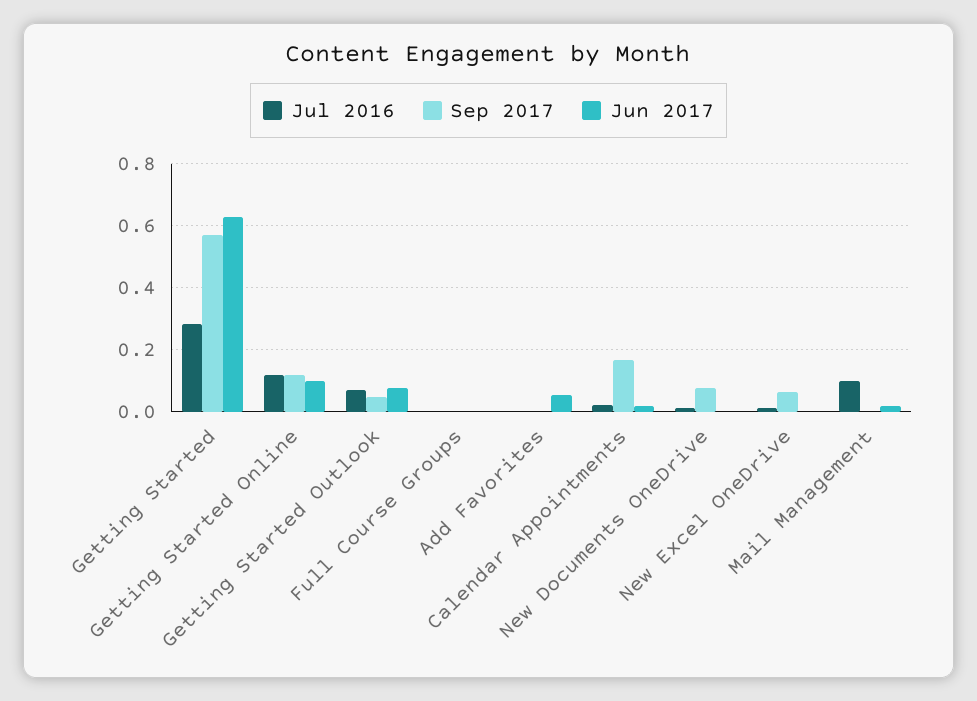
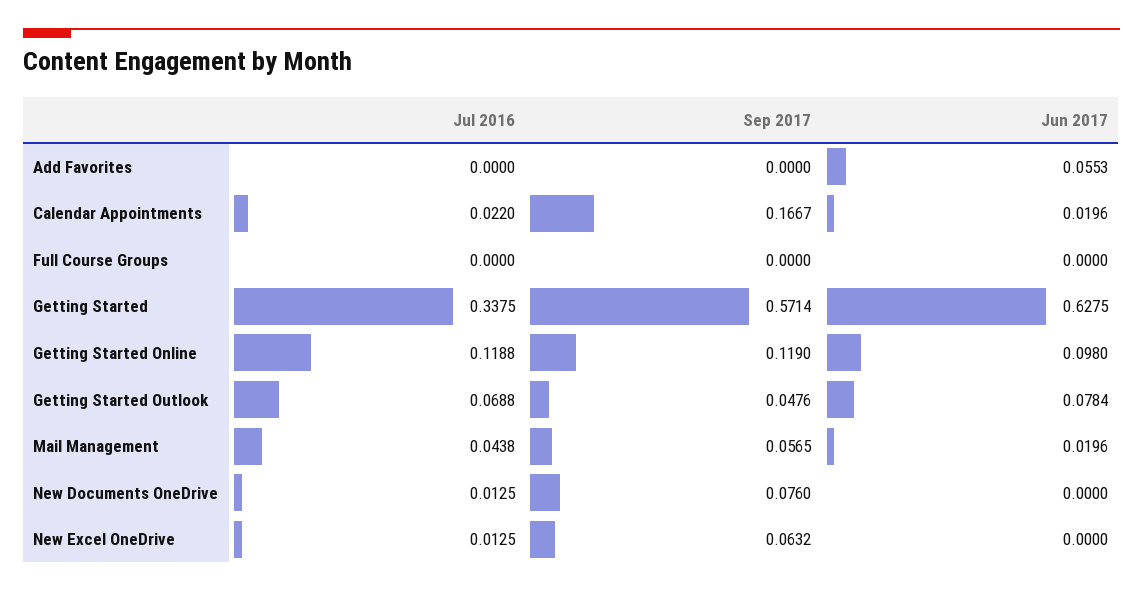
  {
    "Jul 2016": {
-     "Getting Started": 0.28,
+     "Getting Started": 0.3375,
      "Getting Started Online": 0.1188,
      "Getting Started Outlook": 0.0688,
      "Full Course Groups": 0,
      "Add Favorites": 0,
      "Calendar Appointments": 0.022,
      "New Documents OneDrive": 0.0125,
      "New Excel OneDrive": 0.0125,
-     "Mail Management": 0.1
+     "Mail Management": 0.0438
    },
    "Sep 2017": {
      "Getting Started": 0.5714,
      "Getting Started Online": 0.119,
      "Getting Started Outlook": 0.0476,
      "Full Course Groups": 0,
      "Add Favorites": 0,
      "Calendar Appointments": 0.1667,
      "New Documents OneDrive": 0.076,
      "New Excel OneDrive": 0.0632,
-     "Mail Management": 0
+     "Mail Management": 0.0565
    },
    "Jun 2017": {
      "Getting Started": 0.6275,
      "Getting Started Online": 0.098,
      "Getting Started Outlook": 0.0784,
      "Full Course Groups": 0,
      "Add Favorites": 0.0553,
      "Calendar Appointments": 0.0196,
      "New Documents OneDrive": 0,
      "New Excel OneDrive": 0,
      "Mail Management": 0.0196
    }
  }

